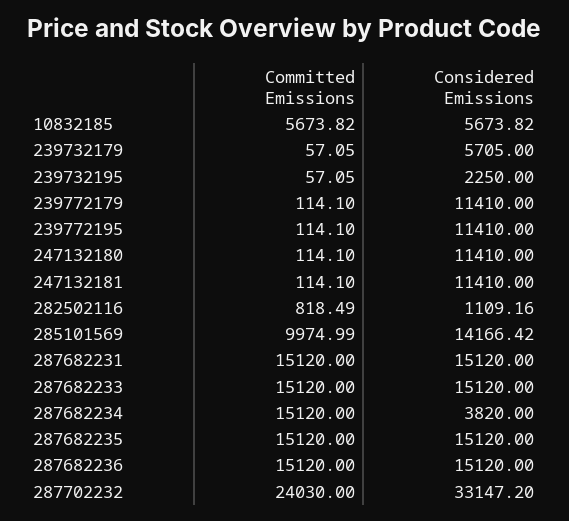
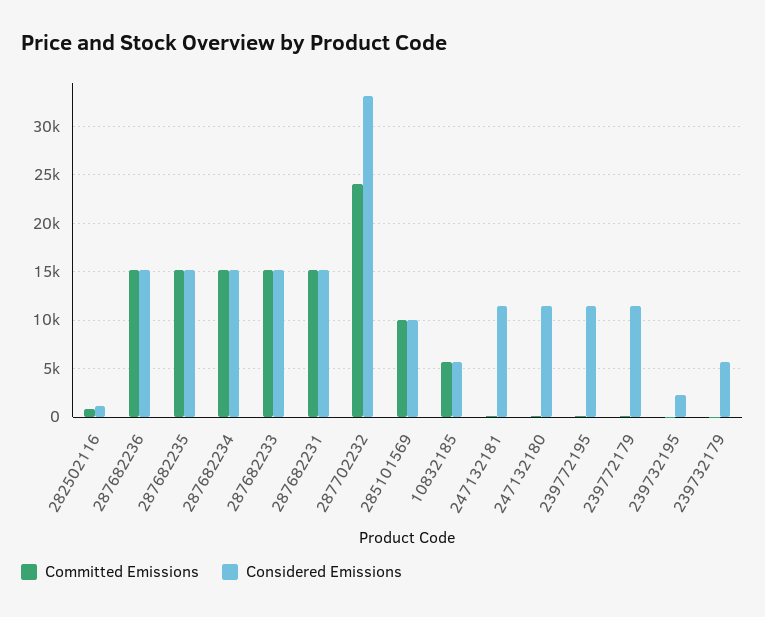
  {
    "Committed Emissions": {
      "10832185": 5673.82,
      "239732179": 57.05,
      "239732195": 57.05,
      "239772179": 114.1,
      "239772195": 114.1,
      "247132180": 114.1,
      "247132181": 114.1,
      "282502116": 818.49,
      "285101569": 9974.99,
      "287682231": 15120,
      "287682233": 15120,
      "287682234": 15120,
      "287682235": 15120,
      "287682236": 15120,
      "287702232": 24030
    },
    "Considered Emissions": {
      "10832185": 5673.82,
      "239732179": 5705,
      "239732195": 2250,
      "239772179": 11410,
      "239772195": 11410,
      "247132180": 11410,
      "247132181": 11410,
      "282502116": 1109.16,
-     "285101569": 14166.42,
+     "285101569": 10000,
      "287682231": 15120,
      "287682233": 15120,
-     "287682234": 3820,
+     "287682234": 15000,
      "287682235": 15120,
      "287682236": 15120,
      "287702232": 33147.2
    }
  }

